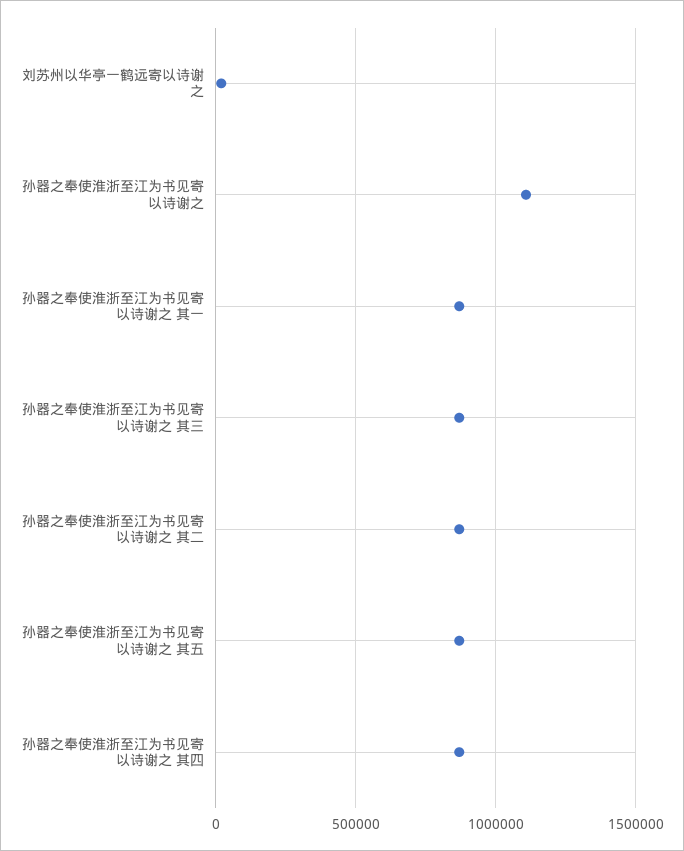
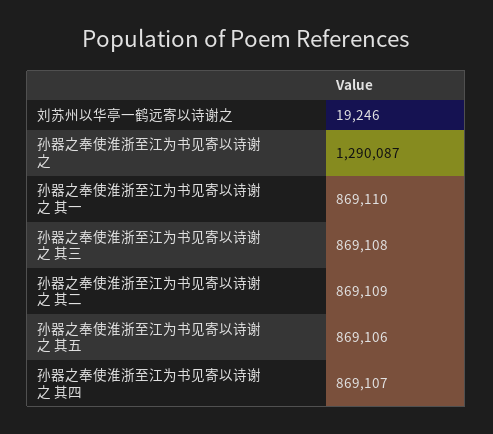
  {
    "刘苏州以华亭一鹤远寄以诗谢之": 19246,
-   "孙器之奉使淮浙至江为书见寄以诗谢之": 1100000,
+   "孙器之奉使淮浙至江为书见寄以诗谢之": 1290087,
    "孙器之奉使淮浙至江为书见寄以诗谢之 其一": 869110,
    "孙器之奉使淮浙至江为书见寄以诗谢之 其三": 869108,
    "孙器之奉使淮浙至江为书见寄以诗谢之 其二": 869109,
    "孙器之奉使淮浙至江为书见寄以诗谢之 其五": 869106,
    "孙器之奉使淮浙至江为书见寄以诗谢之 其四": 869107
  }

